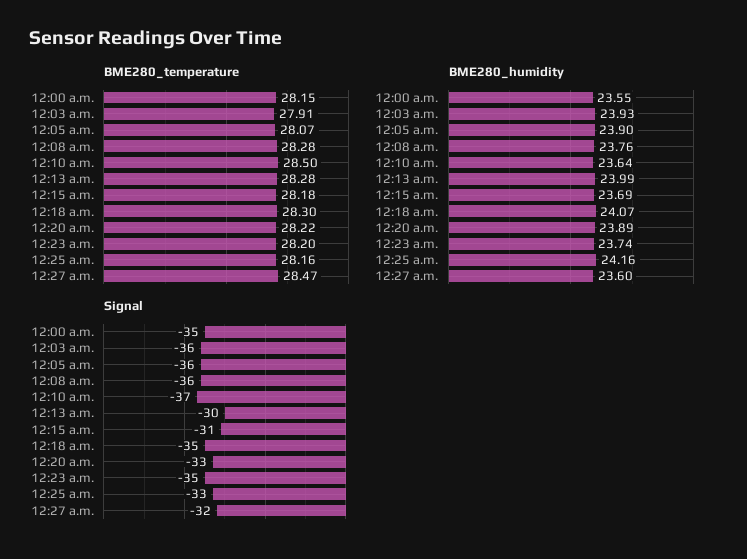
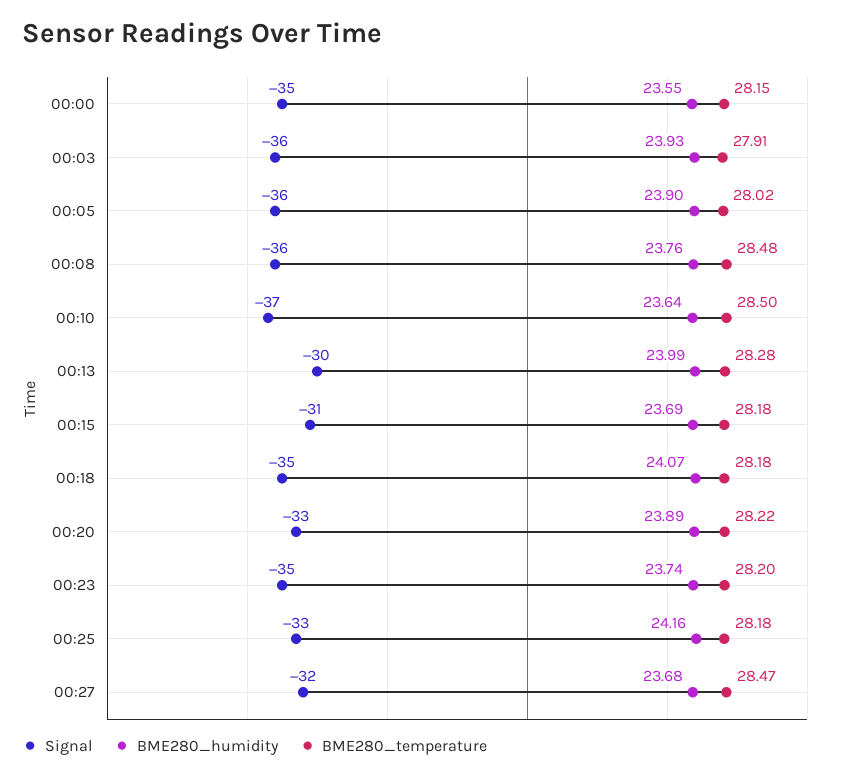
  {
    "BME280_temperature": {
      "12:00 a.m.": 28.15,
      "12:03 a.m.": 27.91,
-     "12:05 a.m.": 28.07,
+     "12:05 a.m.": 28.02,
-     "12:08 a.m.": 28.28,
+     "12:08 a.m.": 28.48,
      "12:10 a.m.": 28.5,
      "12:13 a.m.": 28.28,
      "12:15 a.m.": 28.18,
-     "12:18 a.m.": 28.3,
+     "12:18 a.m.": 28.18,
      "12:20 a.m.": 28.22,
      "12:23 a.m.": 28.2,
-     "12:25 a.m.": 28.16,
+     "12:25 a.m.": 28.18,
      "12:27 a.m.": 28.47
    },
    "BME280_humidity": {
      "12:00 a.m.": 23.55,
      "12:03 a.m.": 23.93,
      "12:05 a.m.": 23.9,
      "12:08 a.m.": 23.76,
      "12:10 a.m.": 23.64,
      "12:13 a.m.": 23.99,
      "12:15 a.m.": 23.69,
      "12:18 a.m.": 24.07,
      "12:20 a.m.": 23.89,
      "12:23 a.m.": 23.74,
      "12:25 a.m.": 24.16,
-     "12:27 a.m.": 23.6
+     "12:27 a.m.": 23.68
    },
    "Signal": {
      "12:00 a.m.": -35,
      "12:03 a.m.": -36,
      "12:05 a.m.": -36,
      "12:08 a.m.": -36,
      "12:10 a.m.": -37,
      "12:13 a.m.": -30,
      "12:15 a.m.": -31,
      "12:18 a.m.": -35,
      "12:20 a.m.": -33,
      "12:23 a.m.": -35,
      "12:25 a.m.": -33,
      "12:27 a.m.": -32
    }
  }

